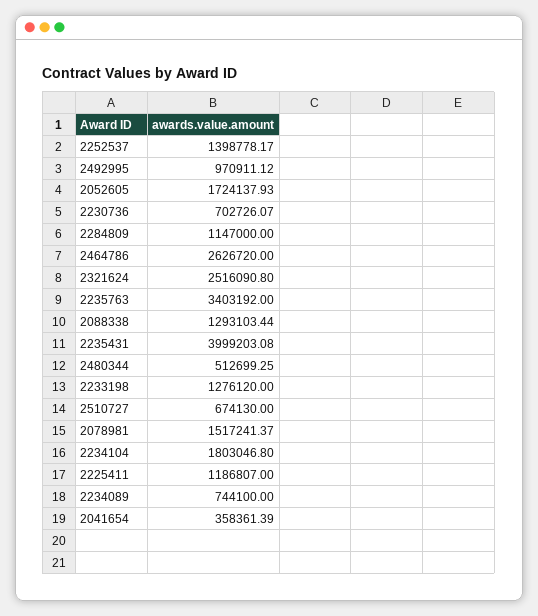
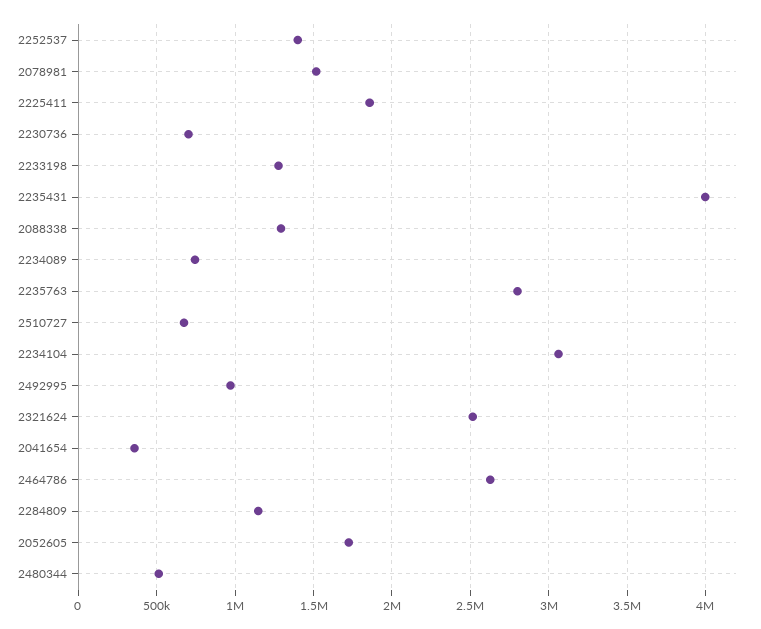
  {
    "2252537": 1398778.17,
    "2492995": 970911.12,
    "2052605": 1724137.93,
    "2230736": 702726.07,
    "2284809": 1147000,
    "2464786": 2626720,
    "2321624": 2516090.8,
-   "2235763": 3403192,
+   "2235763": 2800000,
    "2088338": 1293103.44,
    "2235431": 3999203.08,
    "2480344": 512699.25,
    "2233198": 1276120,
    "2510727": 674130,
    "2078981": 1517241.37,
-   "2234104": 1803046.8,
+   "2234104": 3050000,
-   "2225411": 1186807,
+   "2225411": 1850000,
    "2234089": 744100,
    "2041654": 358361.39
  }

